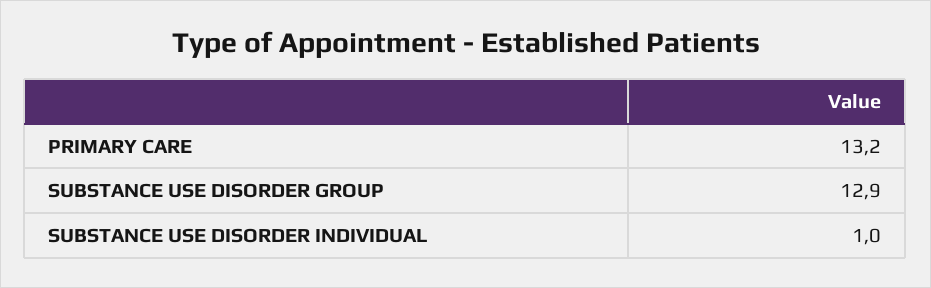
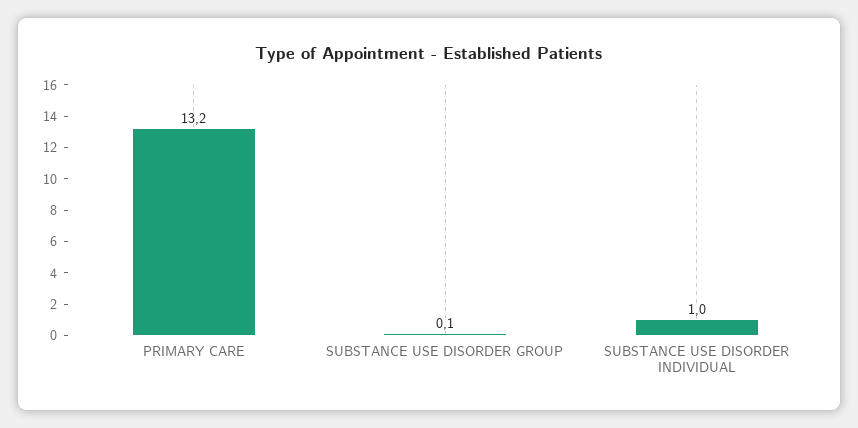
  {
    "PRIMARY CARE": 13.2,
-   "SUBSTANCE USE DISORDER GROUP": 12.9,
+   "SUBSTANCE USE DISORDER GROUP": 0.1,
    "SUBSTANCE USE DISORDER INDIVIDUAL": 1
  }

